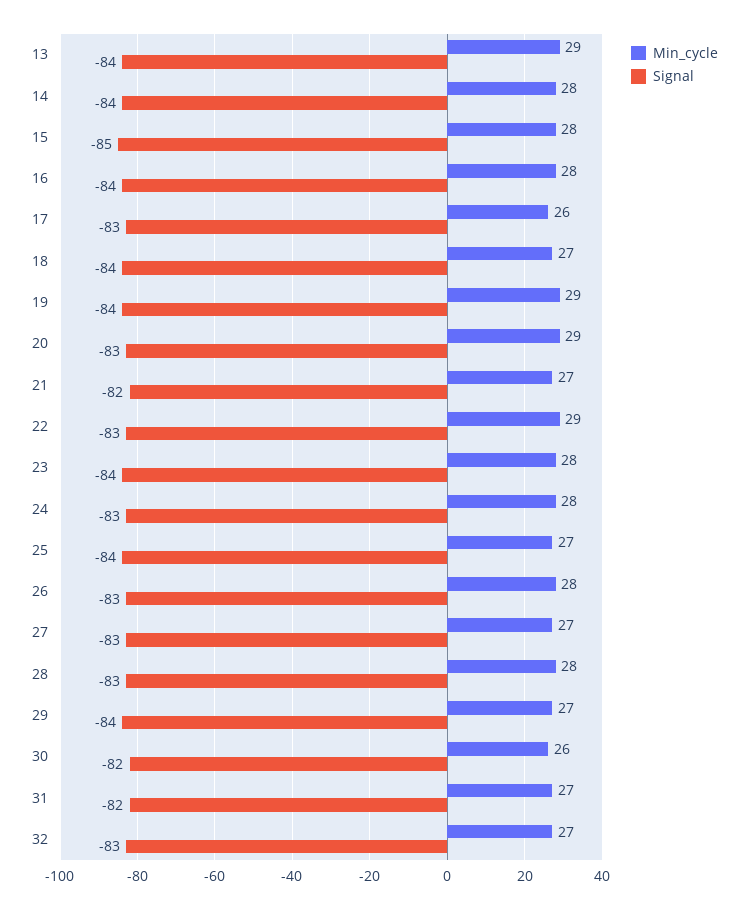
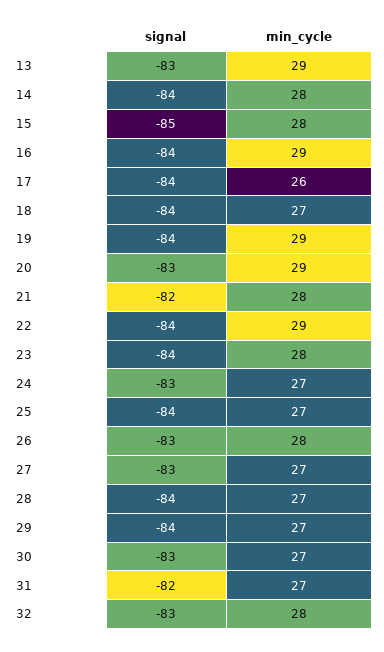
  {
    "Min_cycle": {
      "13": 29,
      "14": 28,
      "15": 28,
-     "16": 28,
+     "16": 29,
      "17": 26,
      "18": 27,
      "19": 29,
      "20": 29,
-     "21": 27,
+     "21": 28,
      "22": 29,
      "23": 28,
-     "24": 28,
+     "24": 27,
      "25": 27,
      "26": 28,
      "27": 27,
-     "28": 28,
+     "28": 27,
      "29": 27,
-     "30": 26,
+     "30": 27,
      "31": 27,
-     "32": 27
+     "32": 28
    },
    "Signal": {
-     "13": -84,
+     "13": -83,
      "14": -84,
      "15": -85,
      "16": -84,
-     "17": -83,
+     "17": -84,
      "18": -84,
      "19": -84,
      "20": -83,
      "21": -82,
-     "22": -83,
+     "22": -84,
      "23": -84,
      "24": -83,
      "25": -84,
      "26": -83,
      "27": -83,
-     "28": -83,
+     "28": -84,
      "29": -84,
-     "30": -82,
+     "30": -83,
      "31": -82,
      "32": -83
    }
  }

